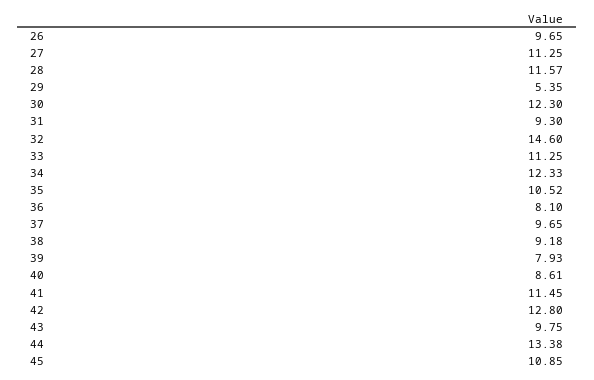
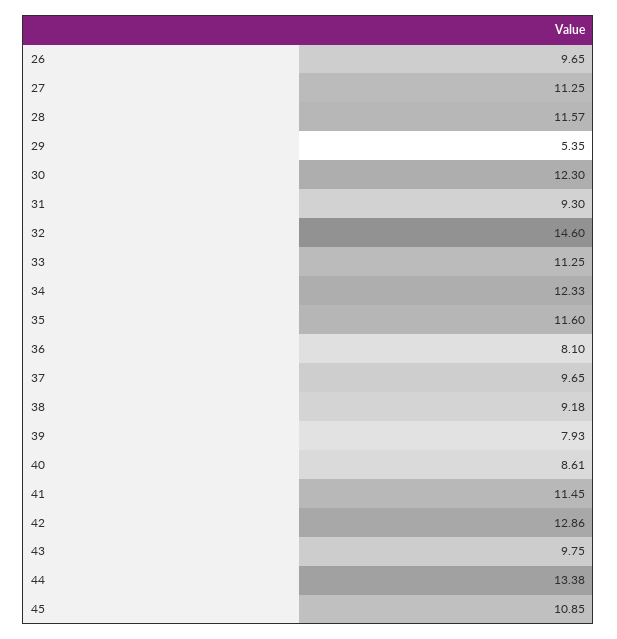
  {
    "26": 9.65,
    "27": 11.25,
    "28": 11.57,
    "29": 5.35,
    "30": 12.3,
    "31": 9.3,
    "32": 14.6,
    "33": 11.25,
    "34": 12.33,
-   "35": 10.52,
+   "35": 11.6,
    "36": 8.1,
    "37": 9.65,
    "38": 9.18,
    "39": 7.93,
    "40": 8.61,
    "41": 11.45,
-   "42": 12.8,
+   "42": 12.86,
    "43": 9.75,
    "44": 13.38,
    "45": 10.85
  }

